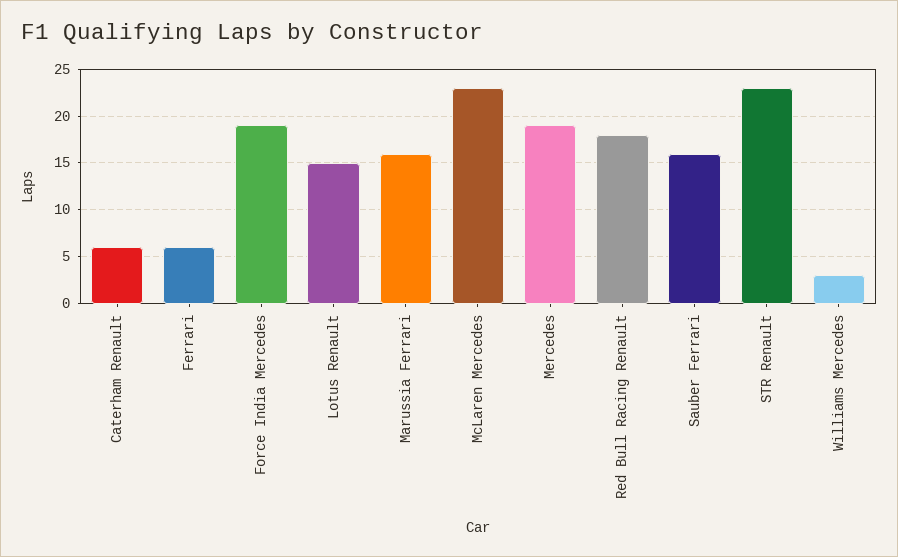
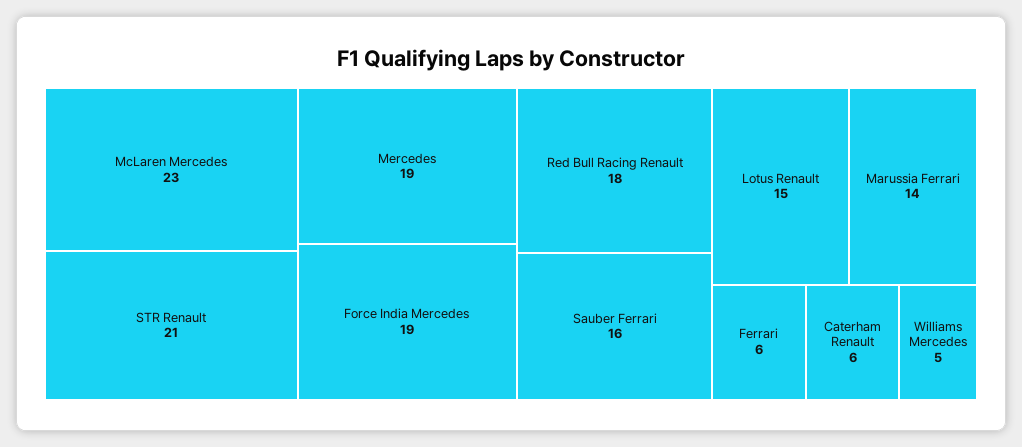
  {
    "Caterham Renault": 6,
    "Ferrari": 6,
    "Force India Mercedes": 19,
    "Lotus Renault": 15,
-   "Marussia Ferrari": 16,
+   "Marussia Ferrari": 14,
    "McLaren Mercedes": 23,
    "Mercedes": 19,
    "Red Bull Racing Renault": 18,
    "Sauber Ferrari": 16,
-   "STR Renault": 23,
+   "STR Renault": 21,
-   "Williams Mercedes": 3
+   "Williams Mercedes": 5
  }

